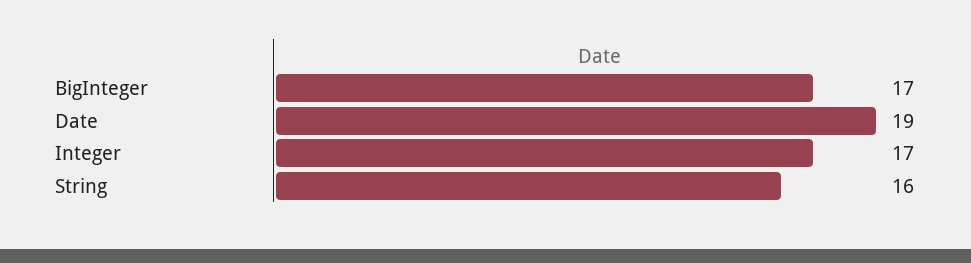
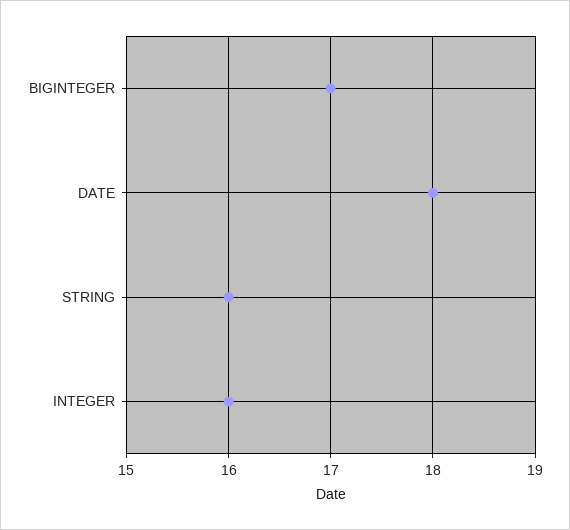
  {
    "BigInteger": 17,
-   "Date": 19,
+   "Date": 18,
-   "Integer": 17,
+   "Integer": 16,
    "String": 16
  }

